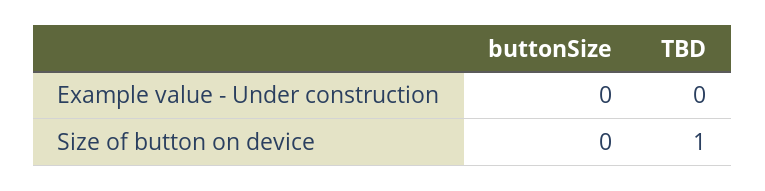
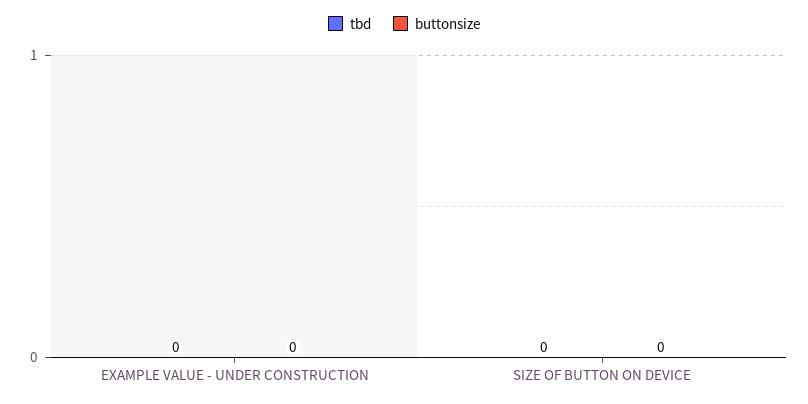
  {
    "buttonSize": {
      "Example value - Under construction": 0,
      "Size of button on device": 0
    },
    "TBD": {
      "Example value - Under construction": 0,
-     "Size of button on device": 1
+     "Size of button on device": 0
    }
  }

